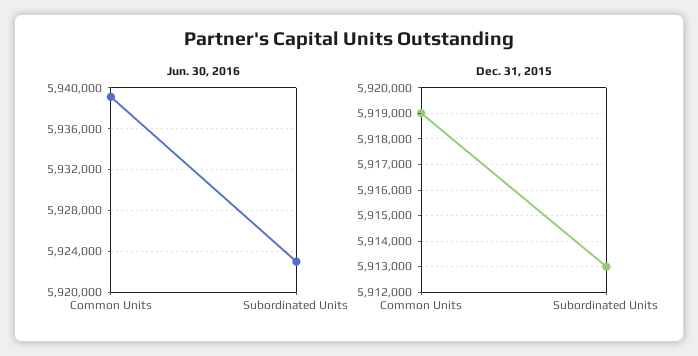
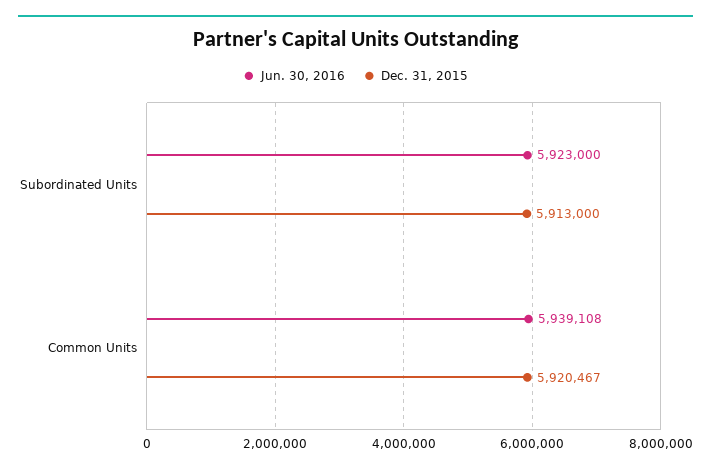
  {
    "Jun. 30, 2016": {
      "Common Units": 5939108,
      "Subordinated Units": 5923000
    },
    "Dec. 31, 2015": {
-     "Common Units": 5919000,
+     "Common Units": 5920467,
      "Subordinated Units": 5913000
    }
  }

